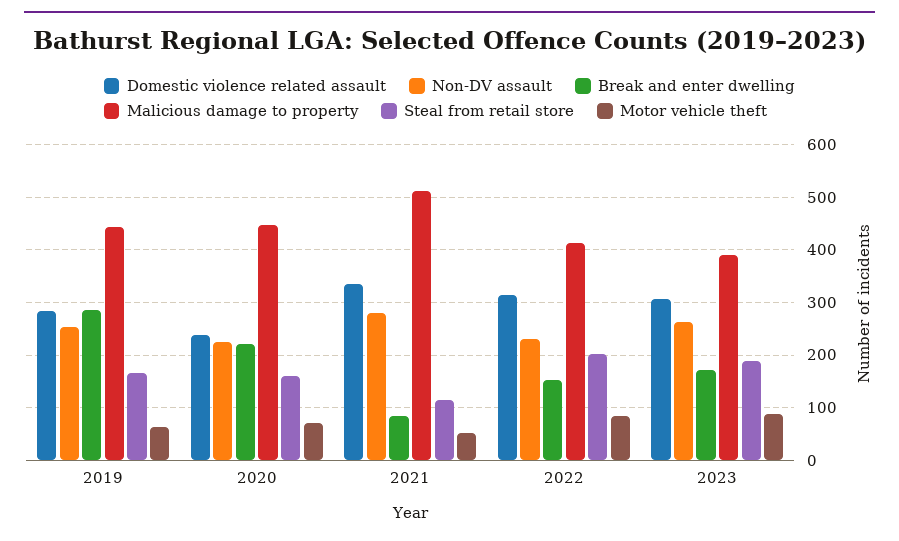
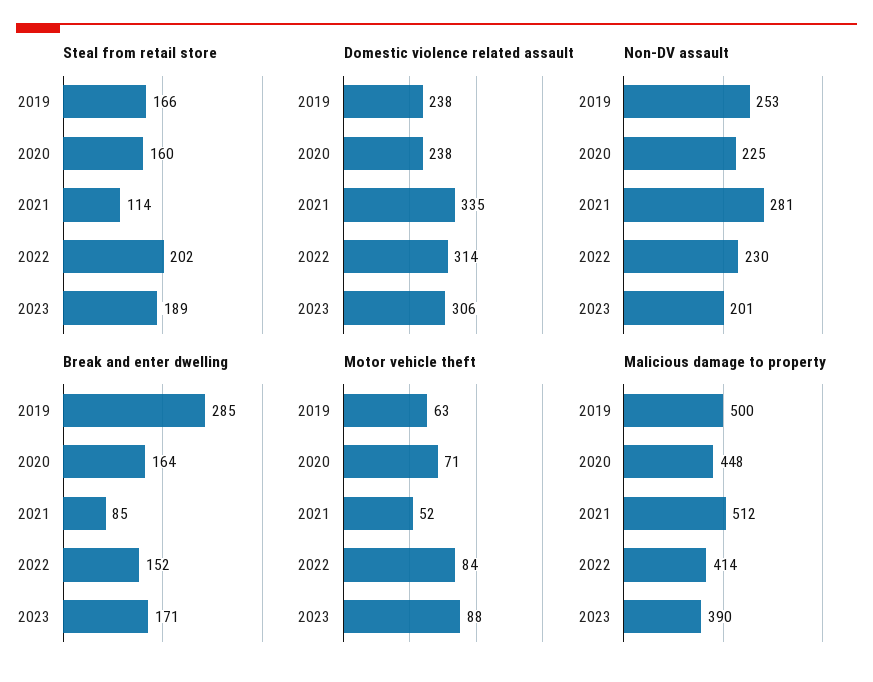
  {
    "Domestic violence related assault": {
-     "2019": 280,
+     "2019": 238,
      "2020": 238,
      "2021": 335,
      "2022": 314,
      "2023": 306
    },
    "Non-DV assault": {
      "2019": 253,
      "2020": 225,
      "2021": 281,
      "2022": 230,
-     "2023": 260
+     "2023": 201
    },
    "Break and enter dwelling": {
      "2019": 285,
-     "2020": 220,
+     "2020": 164,
      "2021": 85,
      "2022": 152,
      "2023": 171
    },
    "Malicious damage to property": {
-     "2019": 440,
+     "2019": 500,
      "2020": 448,
      "2021": 512,
      "2022": 414,
      "2023": 390
    },
    "Steal from retail store": {
      "2019": 166,
      "2020": 160,
      "2021": 114,
      "2022": 202,
      "2023": 189
    },
    "Motor vehicle theft": {
      "2019": 63,
      "2020": 71,
      "2021": 52,
      "2022": 84,
      "2023": 88
    }
  }

